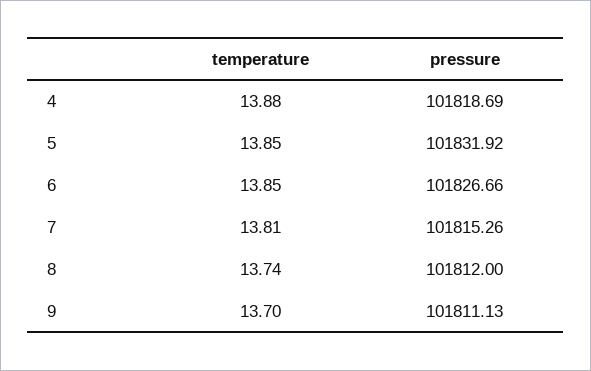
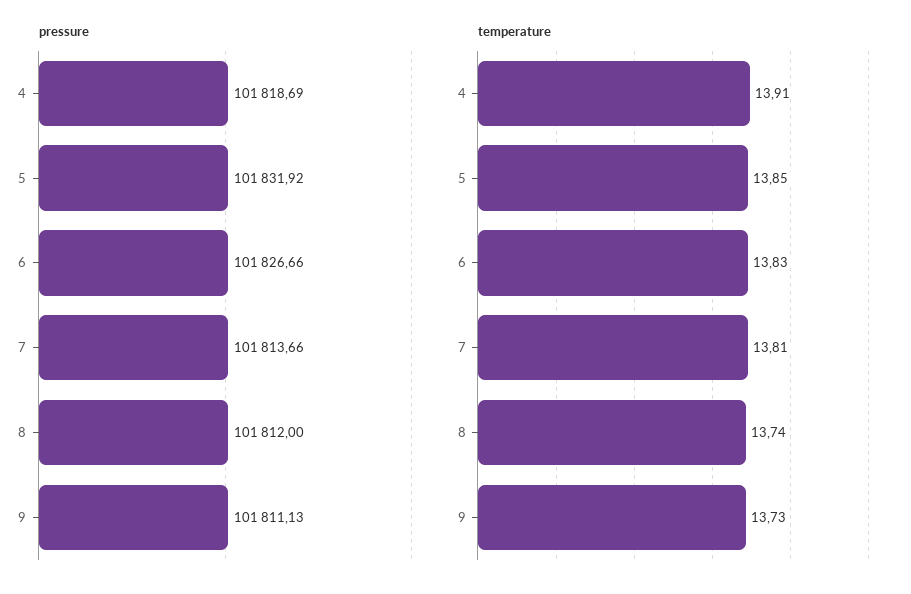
  {
    "temperature": {
-     "4": 13.88,
+     "4": 13.91,
      "5": 13.85,
-     "6": 13.85,
+     "6": 13.83,
      "7": 13.81,
      "8": 13.74,
-     "9": 13.7
+     "9": 13.73
    },
    "pressure": {
      "4": 101818.69,
      "5": 101831.92,
      "6": 101826.66,
-     "7": 101815.26,
+     "7": 101813.66,
      "8": 101812,
      "9": 101811.13
    }
  }

